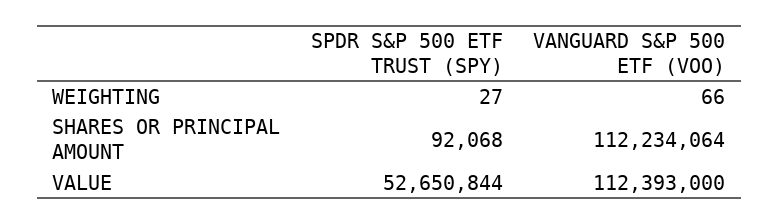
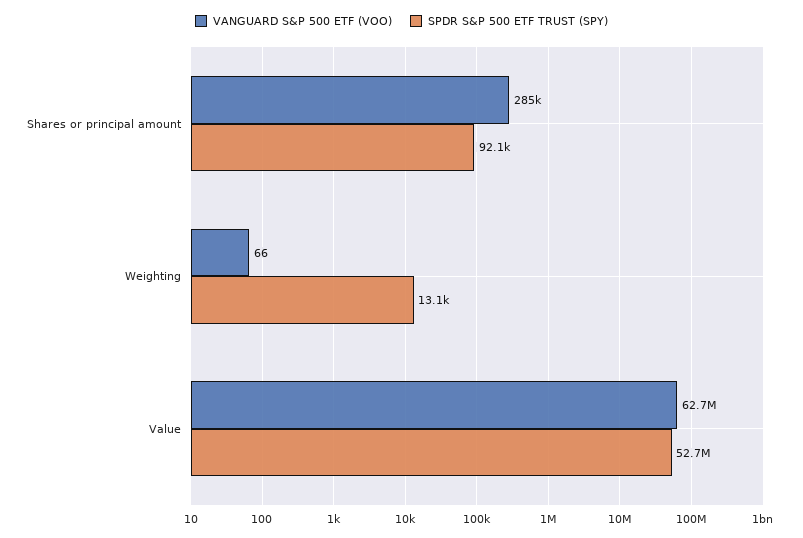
  {
    "SPDR S&P 500 ETF TRUST (SPY)": {
-     "WEIGHTING": 27,
+     "WEIGHTING": 13100,
      "SHARES OR PRINCIPAL AMOUNT": 92068,
      "VALUE": 52650844
    },
    "VANGUARD S&P 500 ETF (VOO)": {
      "WEIGHTING": 66,
-     "SHARES OR PRINCIPAL AMOUNT": 112234064,
+     "SHARES OR PRINCIPAL AMOUNT": 285000,
-     "VALUE": 112393000
+     "VALUE": 62700000
    }
  }

